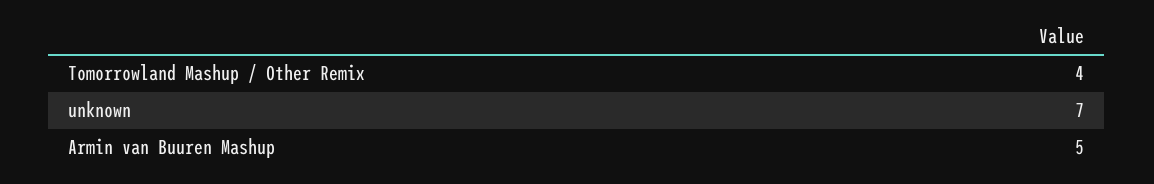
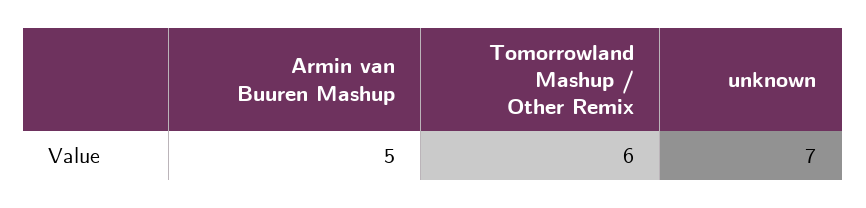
  {
-   "Tomorrowland Mashup / Other Remix": 4,
+   "Tomorrowland Mashup / Other Remix": 6,
    "unknown": 7,
    "Armin van Buuren Mashup": 5
  }

